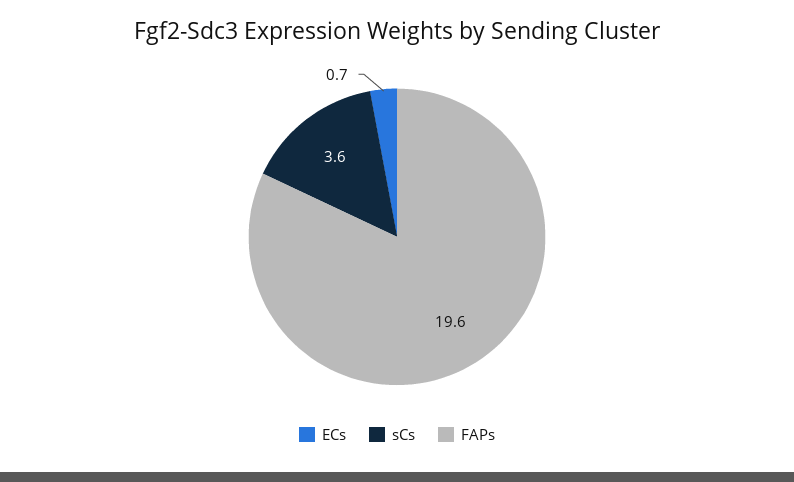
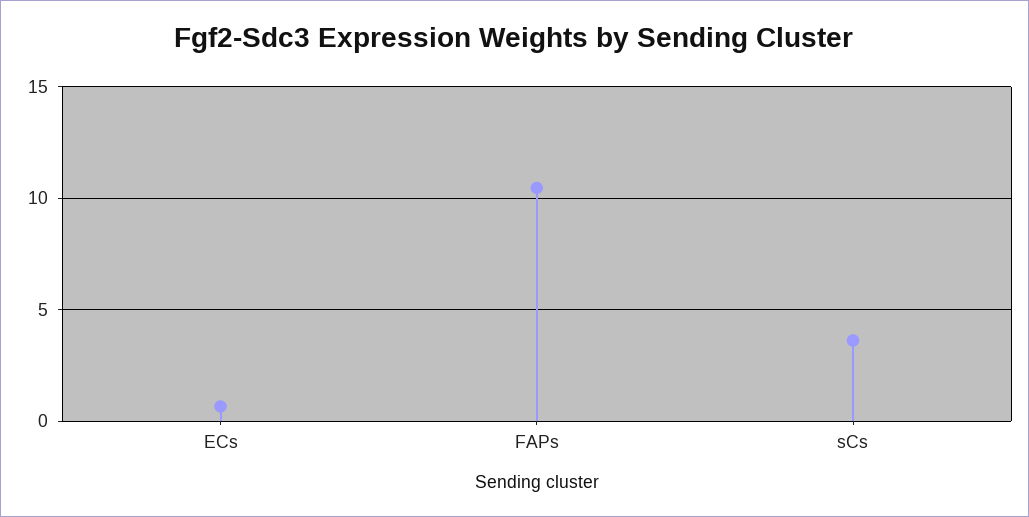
  {
    "ECs": 0.7,
    "sCs": 3.6,
-   "FAPs": 19.6
+   "FAPs": 10.5
  }

